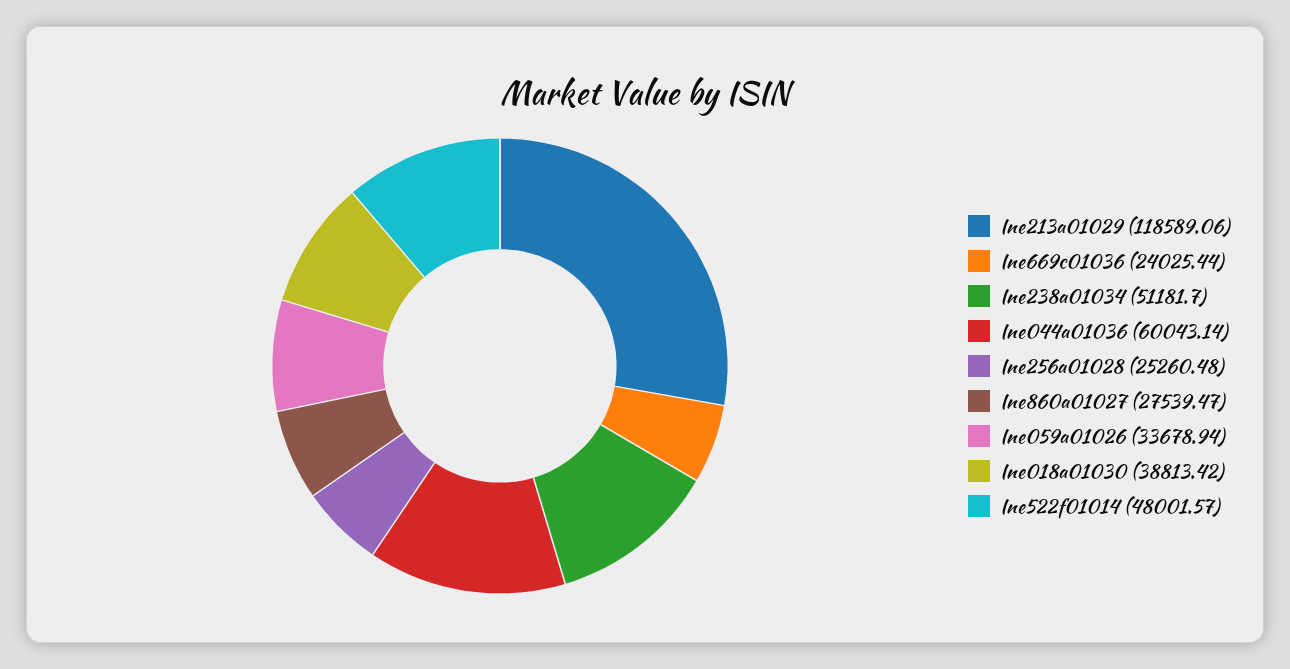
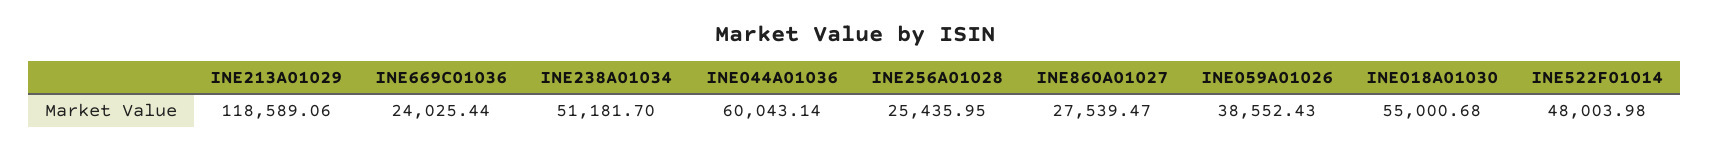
  {
    "Ine213a01029": 118589.06,
    "Ine669c01036": 24025.44,
    "Ine238a01034": 51181.7,
    "Ine044a01036": 60043.14,
-   "Ine256a01028": 25260.48,
+   "Ine256a01028": 25435.95,
    "Ine860a01027": 27539.47,
-   "Ine059a01026": 33678.94,
+   "Ine059a01026": 38552.43,
-   "Ine018a01030": 38813.42,
+   "Ine018a01030": 55000.68,
-   "Ine522f01014": 48001.57
+   "Ine522f01014": 48003.98
  }

